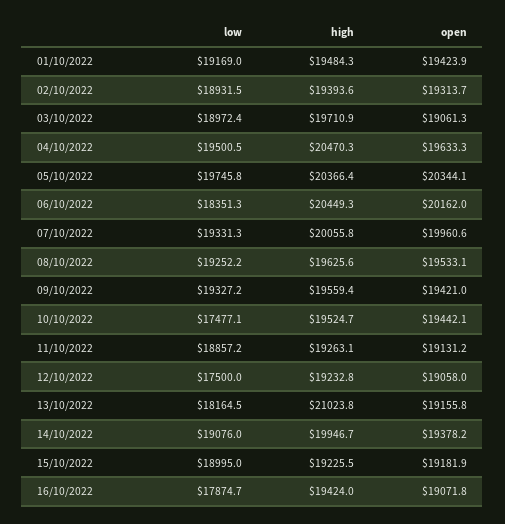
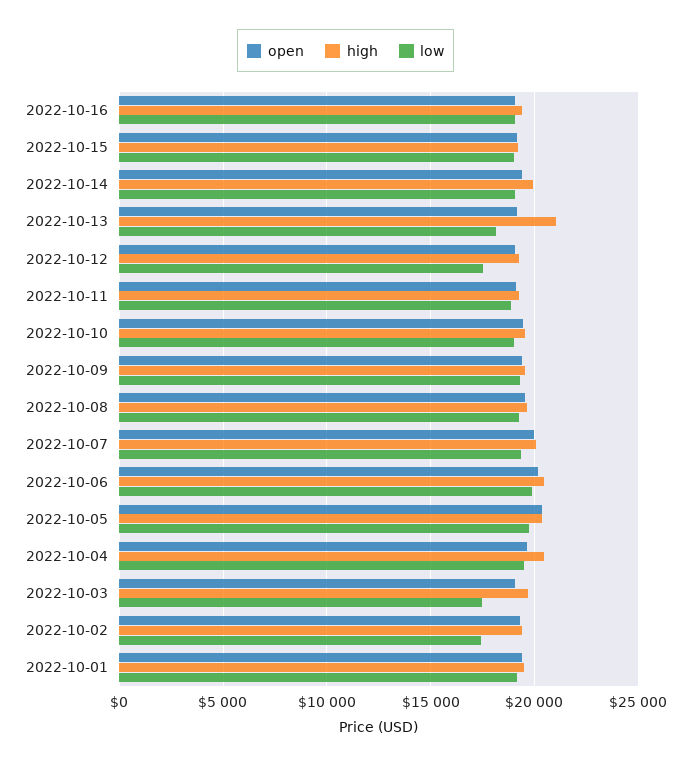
  {
    "low": {
      "01/10/2022": 19169,
-     "02/10/2022": 18931.5,
+     "02/10/2022": 17500,
-     "03/10/2022": 18972.4,
+     "03/10/2022": 17500,
      "04/10/2022": 19500.5,
      "05/10/2022": 19745.8,
-     "06/10/2022": 18351.3,
+     "06/10/2022": 20000,
      "07/10/2022": 19331.3,
      "08/10/2022": 19252.2,
      "09/10/2022": 19327.2,
-     "10/10/2022": 17477.1,
+     "10/10/2022": 19000,
      "11/10/2022": 18857.2,
      "12/10/2022": 17500,
      "13/10/2022": 18164.5,
      "14/10/2022": 19076,
      "15/10/2022": 18995,
-     "16/10/2022": 17874.7
+     "16/10/2022": 19000
    },
    "high": {
      "01/10/2022": 19484.3,
      "02/10/2022": 19393.6,
      "03/10/2022": 19710.9,
      "04/10/2022": 20470.3,
      "05/10/2022": 20366.4,
      "06/10/2022": 20449.3,
      "07/10/2022": 20055.8,
      "08/10/2022": 19625.6,
      "09/10/2022": 19559.4,
      "10/10/2022": 19524.7,
      "11/10/2022": 19263.1,
      "12/10/2022": 19232.8,
      "13/10/2022": 21023.8,
      "14/10/2022": 19946.7,
      "15/10/2022": 19225.5,
      "16/10/2022": 19424
    },
    "open": {
      "01/10/2022": 19423.9,
      "02/10/2022": 19313.7,
      "03/10/2022": 19061.3,
      "04/10/2022": 19633.3,
      "05/10/2022": 20344.1,
      "06/10/2022": 20162,
      "07/10/2022": 19960.6,
      "08/10/2022": 19533.1,
      "09/10/2022": 19421,
      "10/10/2022": 19442.1,
      "11/10/2022": 19131.2,
      "12/10/2022": 19058,
      "13/10/2022": 19155.8,
      "14/10/2022": 19378.2,
      "15/10/2022": 19181.9,
      "16/10/2022": 19071.8
    }
  }

